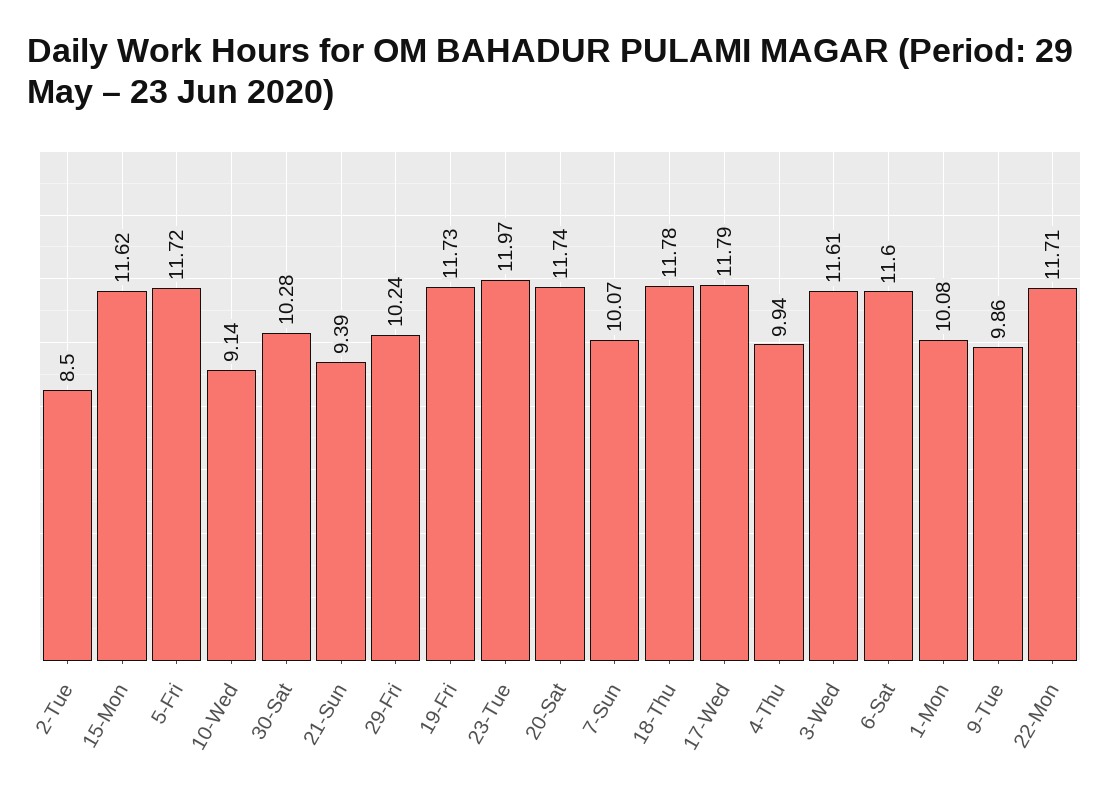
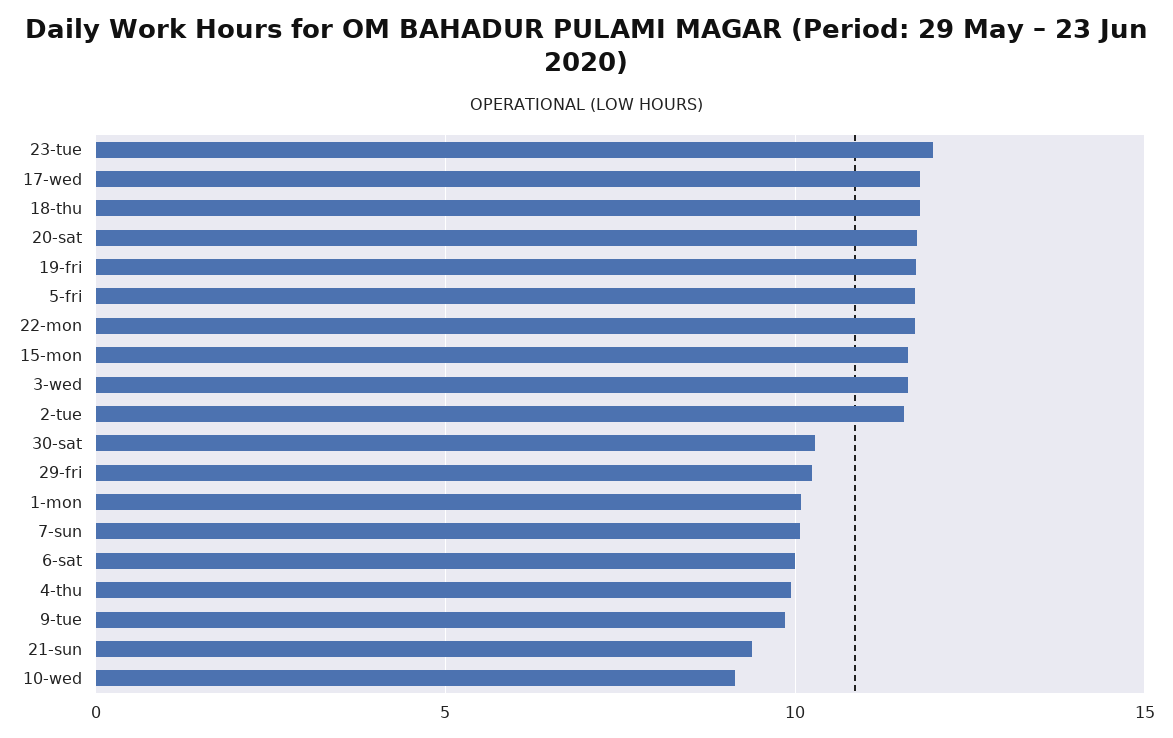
  {
-   "2-Tue": 8.5,
+   "2-Tue": 11.5,
    "15-Mon": 11.62,
    "5-Fri": 11.72,
    "10-Wed": 9.14,
    "30-Sat": 10.28,
    "21-Sun": 9.39,
    "29-Fri": 10.24,
    "19-Fri": 11.73,
    "23-Tue": 11.97,
    "20-Sat": 11.74,
    "7-Sun": 10.07,
    "18-Thu": 11.78,
    "17-Wed": 11.79,
    "4-Thu": 9.94,
    "3-Wed": 11.61,
-   "6-Sat": 11.6,
+   "6-Sat": 10,
    "1-Mon": 10.08,
    "9-Tue": 9.86,
    "22-Mon": 11.71
  }

